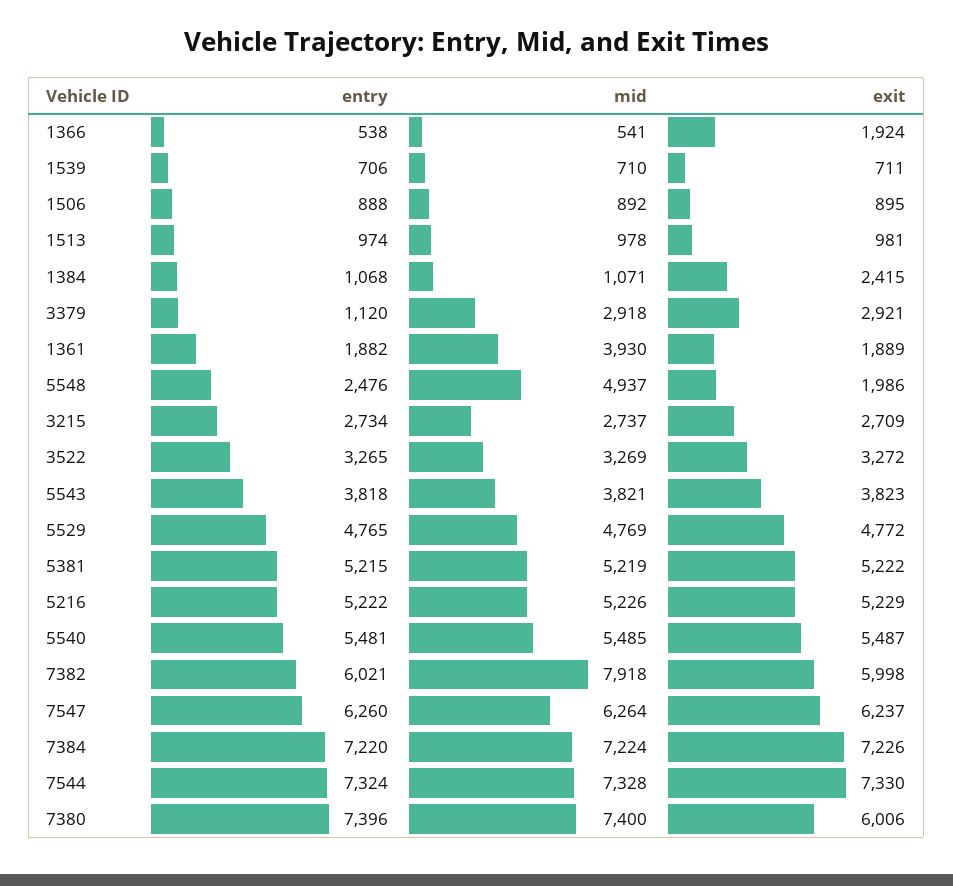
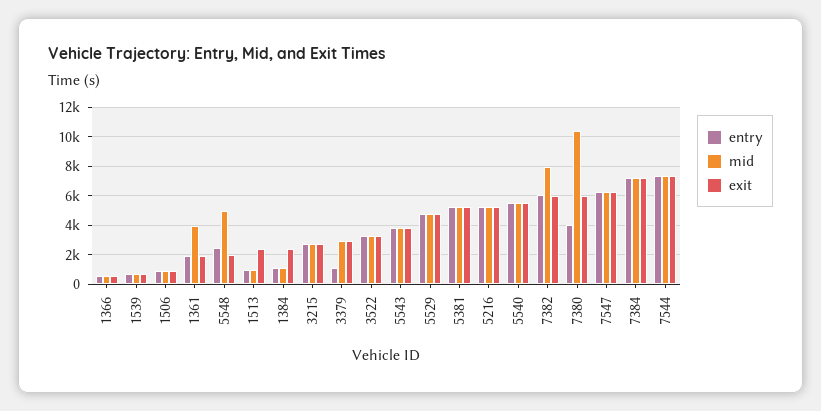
  {
    "entry": {
      "1366": 538,
      "1539": 706,
      "1506": 888,
      "1513": 974,
      "1384": 1068,
      "3379": 1120,
      "1361": 1882,
      "5548": 2476,
      "3215": 2734,
      "3522": 3265,
      "5543": 3818,
      "5529": 4765,
      "5381": 5215,
      "5216": 5222,
      "5540": 5481,
      "7382": 6021,
      "7547": 6260,
      "7384": 7220,
      "7544": 7324,
-     "7380": 7396
+     "7380": 4000
    },
    "mid": {
      "1366": 541,
      "1539": 710,
      "1506": 892,
      "1513": 978,
      "1384": 1071,
      "3379": 2918,
      "1361": 3930,
      "5548": 4937,
      "3215": 2737,
      "3522": 3269,
      "5543": 3821,
      "5529": 4769,
      "5381": 5219,
      "5216": 5226,
      "5540": 5485,
      "7382": 7918,
      "7547": 6264,
      "7384": 7224,
      "7544": 7328,
-     "7380": 7400
+     "7380": 10500
    },
    "exit": {
-     "1366": 1924,
+     "1366": 500,
      "1539": 711,
      "1506": 895,
-     "1513": 981,
+     "1513": 2500,
      "1384": 2415,
      "3379": 2921,
      "1361": 1889,
      "5548": 1986,
      "3215": 2709,
      "3522": 3272,
      "5543": 3823,
      "5529": 4772,
      "5381": 5222,
      "5216": 5229,
      "5540": 5487,
      "7382": 5998,
      "7547": 6237,
      "7384": 7226,
      "7544": 7330,
      "7380": 6006
    }
  }

